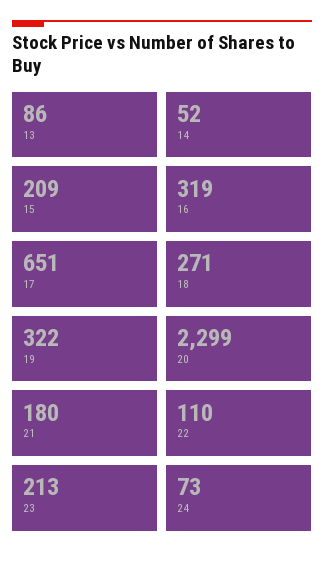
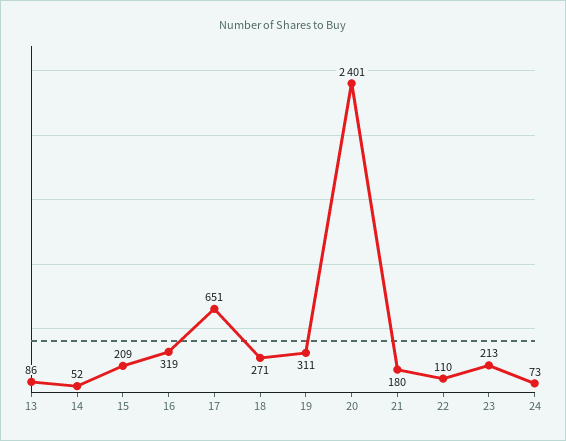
  {
    "13": 86,
    "14": 52,
    "15": 209,
    "16": 319,
    "17": 651,
    "18": 271,
-   "19": 322,
+   "19": 311,
-   "20": 2299,
+   "20": 2401,
    "21": 180,
    "22": 110,
    "23": 213,
    "24": 73
  }

